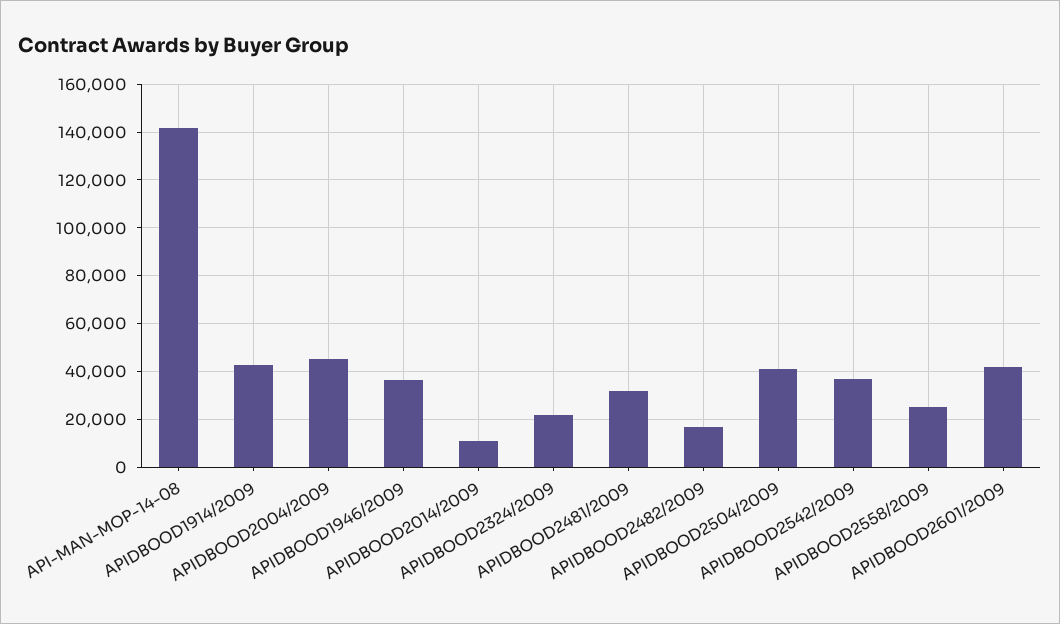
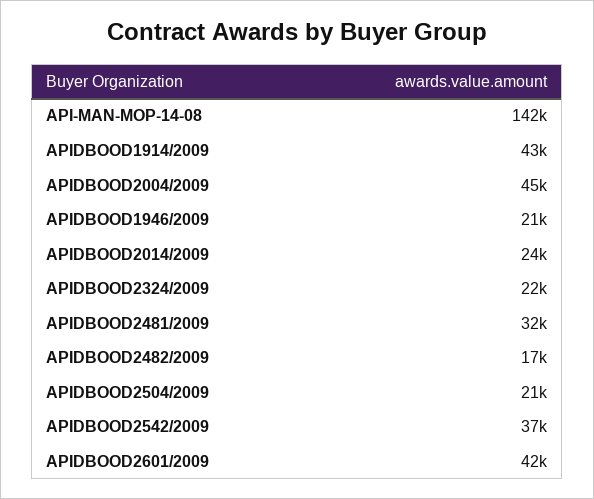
  {
    "API-MAN-MOP-14-08": 142000,
    "APIDBOOD1914/2009": 43000,
    "APIDBOOD2004/2009": 45000,
-   "APIDBOOD1946/2009": 35000,
+   "APIDBOOD1946/2009": 21000,
-   "APIDBOOD2014/2009": 10000,
+   "APIDBOOD2014/2009": 24000,
    "APIDBOOD2324/2009": 22000,
    "APIDBOOD2481/2009": 32000,
    "APIDBOOD2482/2009": 17000,
-   "APIDBOOD2504/2009": 40000,
+   "APIDBOOD2504/2009": 21000,
    "APIDBOOD2542/2009": 37000,
-   "APIDBOOD2558/2009": 25000,
    "APIDBOOD2601/2009": 42000
  }

